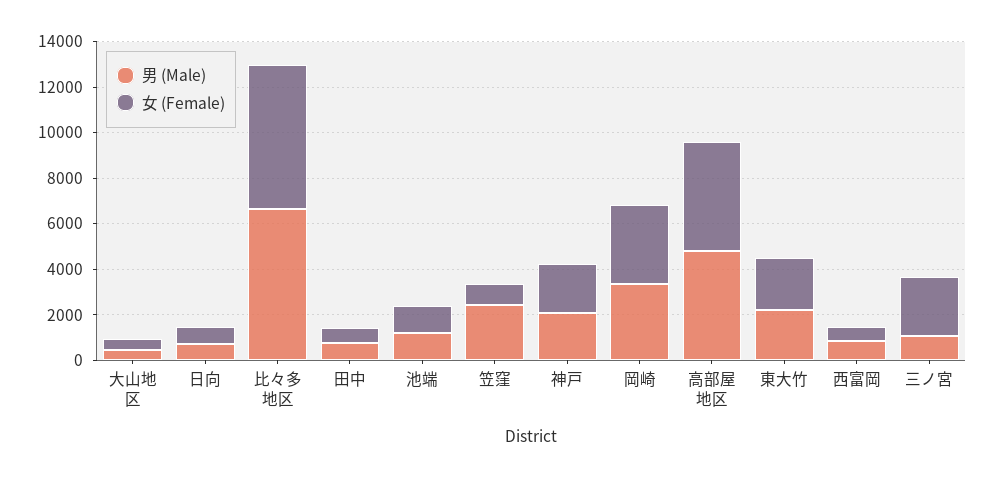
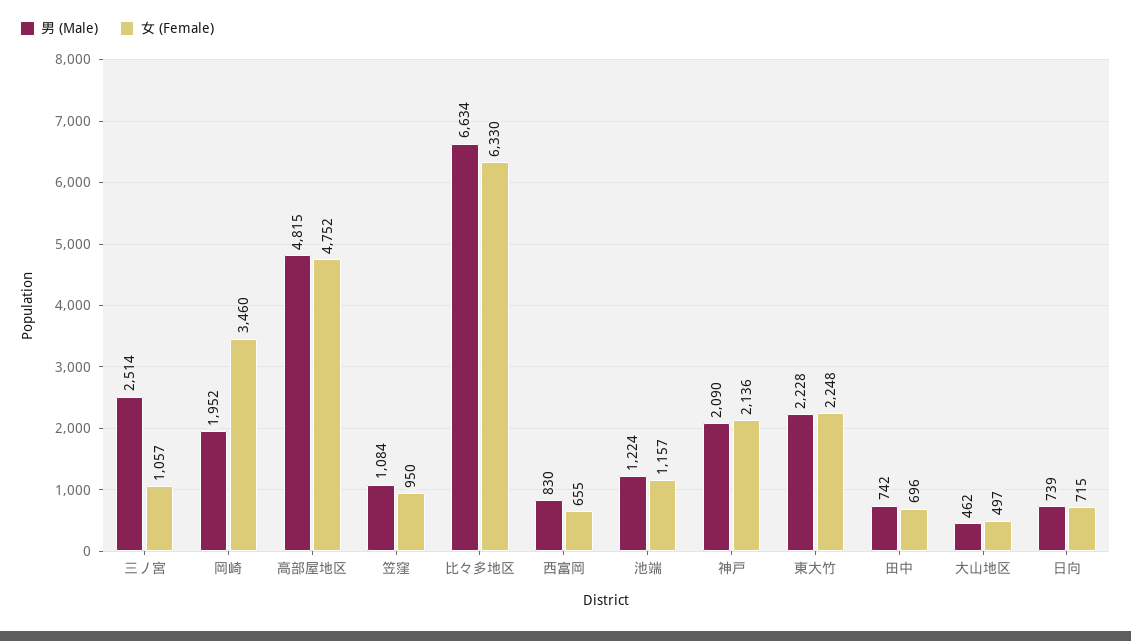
  {
    "男 (Male)": {
      "大山地区": 462,
      "日向": 739,
      "比々多地区": 6634,
      "田中": 742,
      "池端": 1224,
-     "笠窪": 2500,
+     "笠窪": 1084,
      "神戸": 2090,
-     "岡崎": 3500,
+     "岡崎": 1952,
      "高部屋地区": 4815,
      "東大竹": 2228,
      "西富岡": 830,
-     "三ノ宮": 1000
+     "三ノ宮": 2514
    },
    "女 (Female)": {
      "大山地区": 497,
      "日向": 715,
      "比々多地区": 6330,
      "田中": 696,
      "池端": 1157,
      "笠窪": 950,
      "神戸": 2136,
      "岡崎": 3460,
      "高部屋地区": 4752,
      "東大竹": 2248,
      "西富岡": 655,
-     "三ノ宮": 2500
+     "三ノ宮": 1057
    }
  }

